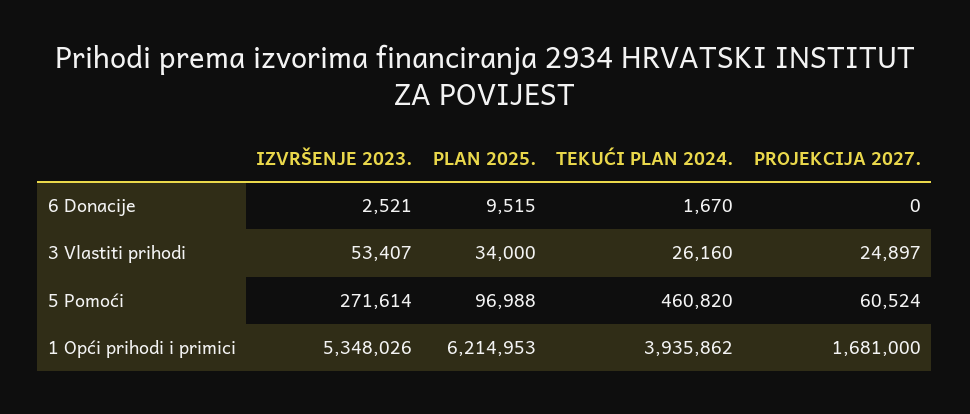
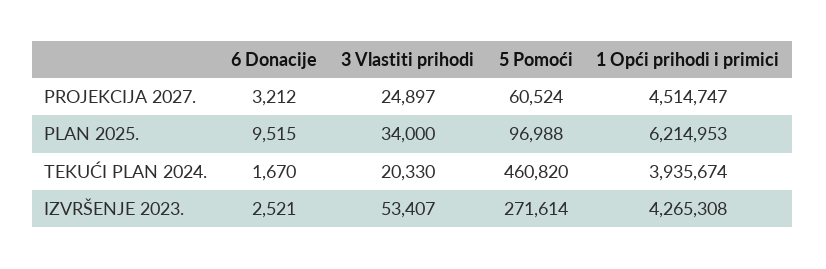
  {
    "IZVRŠENJE 2023.": {
      "6 Donacije": 2521,
      "3 Vlastiti prihodi": 53407,
      "5 Pomoći": 271614,
-     "1 Opći prihodi i primici": 5348026
+     "1 Opći prihodi i primici": 4265308
    },
    "PLAN 2025.": {
      "6 Donacije": 9515,
      "3 Vlastiti prihodi": 34000,
      "5 Pomoći": 96988,
      "1 Opći prihodi i primici": 6214953
    },
    "TEKUĆI PLAN 2024.": {
      "6 Donacije": 1670,
-     "3 Vlastiti prihodi": 26160,
+     "3 Vlastiti prihodi": 20330,
      "5 Pomoći": 460820,
-     "1 Opći prihodi i primici": 3935862
+     "1 Opći prihodi i primici": 3935674
    },
    "PROJEKCIJA 2027.": {
-     "6 Donacije": 0,
+     "6 Donacije": 3212,
      "3 Vlastiti prihodi": 24897,
      "5 Pomoći": 60524,
-     "1 Opći prihodi i primici": 1681000
+     "1 Opći prihodi i primici": 4514747
    }
  }

